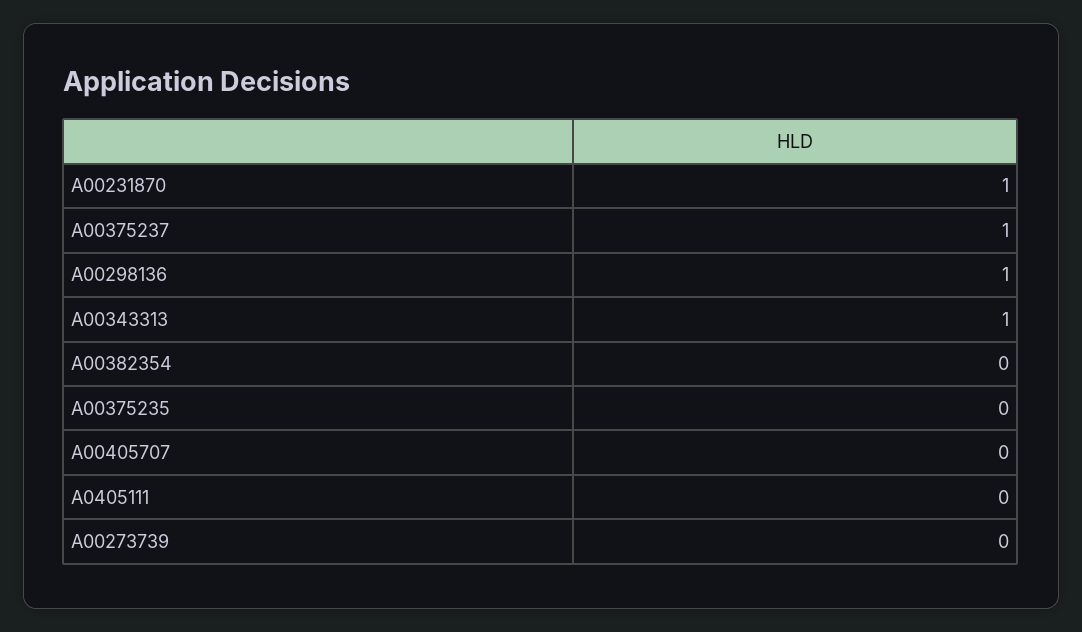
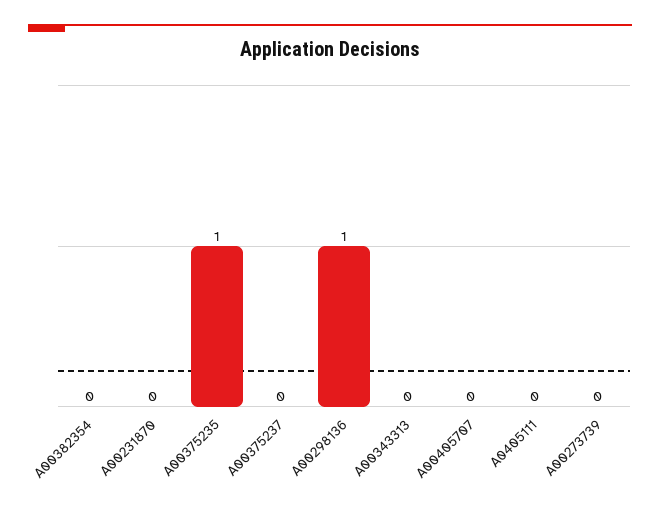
  {
-   "A00231870": 1,
+   "A00231870": 0,
-   "A00375237": 1,
+   "A00375237": 0,
    "A00298136": 1,
-   "A00343313": 1,
+   "A00343313": 0,
    "A00382354": 0,
-   "A00375235": 0,
+   "A00375235": 1,
    "A00405707": 0,
    "A0405111": 0,
    "A00273739": 0
  }

